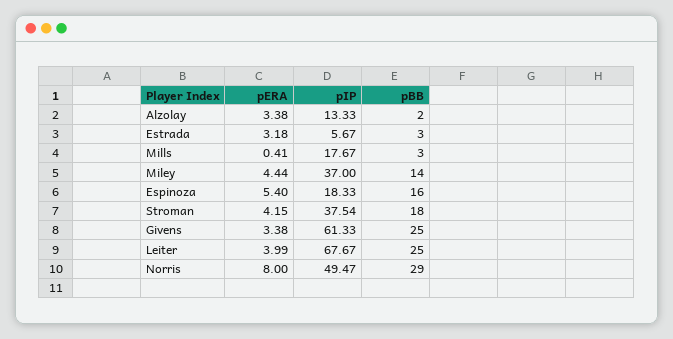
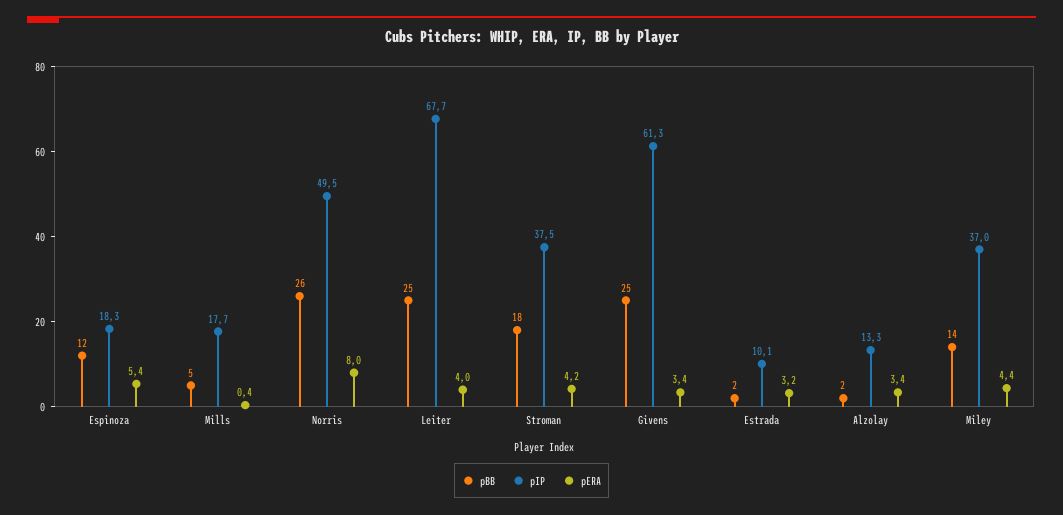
  {
    "pERA": {
      "Alzolay": 3.38,
      "Estrada": 3.18,
      "Mills": 0.41,
      "Miley": 4.44,
      "Espinoza": 5.4,
      "Stroman": 4.15,
      "Givens": 3.38,
      "Leiter": 3.99,
      "Norris": 8
    },
    "pIP": {
      "Alzolay": 13.33,
-     "Estrada": 5.67,
+     "Estrada": 10.1,
      "Mills": 17.67,
      "Miley": 37,
      "Espinoza": 18.33,
      "Stroman": 37.54,
      "Givens": 61.33,
      "Leiter": 67.67,
      "Norris": 49.47
    },
    "pBB": {
      "Alzolay": 2,
-     "Estrada": 3,
+     "Estrada": 2,
-     "Mills": 3,
+     "Mills": 5,
      "Miley": 14,
-     "Espinoza": 16,
+     "Espinoza": 12,
      "Stroman": 18,
      "Givens": 25,
      "Leiter": 25,
-     "Norris": 29
+     "Norris": 26
    }
  }

